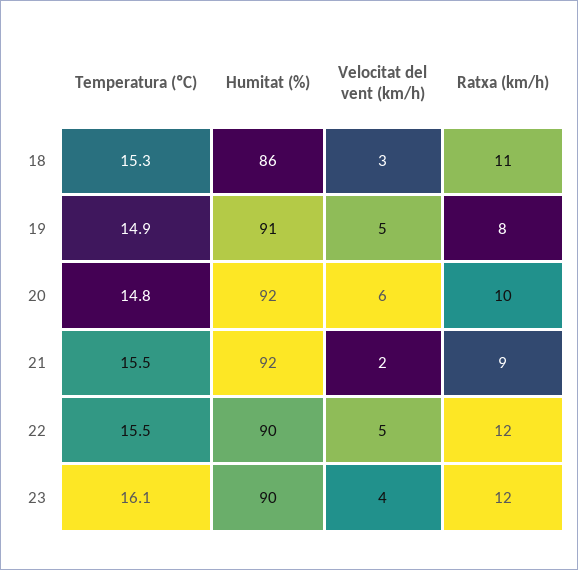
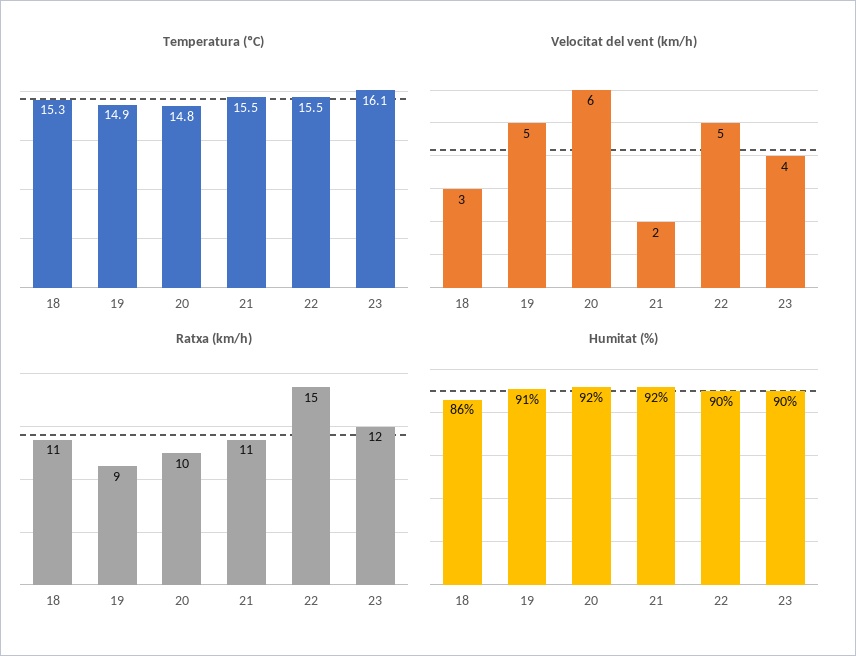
  {
    "Temperatura (ºC)": {
      "18": 15.3,
      "19": 14.9,
      "20": 14.8,
      "21": 15.5,
      "22": 15.5,
      "23": 16.1
    },
    "Humitat (%)": {
      "18": 86,
      "19": 91,
      "20": 92,
      "21": 92,
      "22": 90,
      "23": 90
    },
    "Velocitat del vent (km/h)": {
      "18": 3,
      "19": 5,
      "20": 6,
      "21": 2,
      "22": 5,
      "23": 4
    },
    "Ratxa (km/h)": {
      "18": 11,
-     "19": 8,
+     "19": 9,
      "20": 10,
-     "21": 9,
+     "21": 11,
-     "22": 12,
+     "22": 15,
      "23": 12
    }
  }

